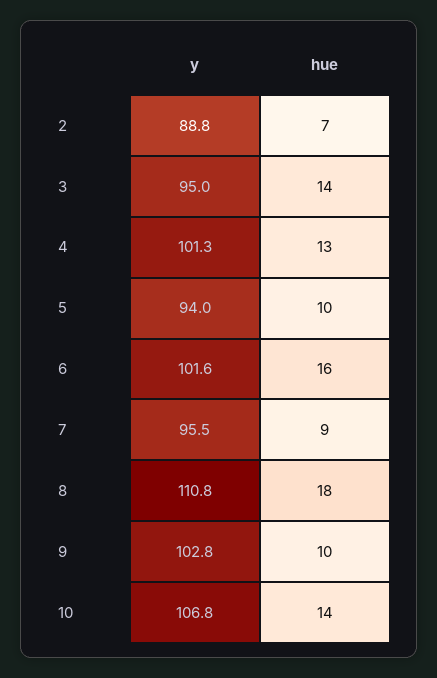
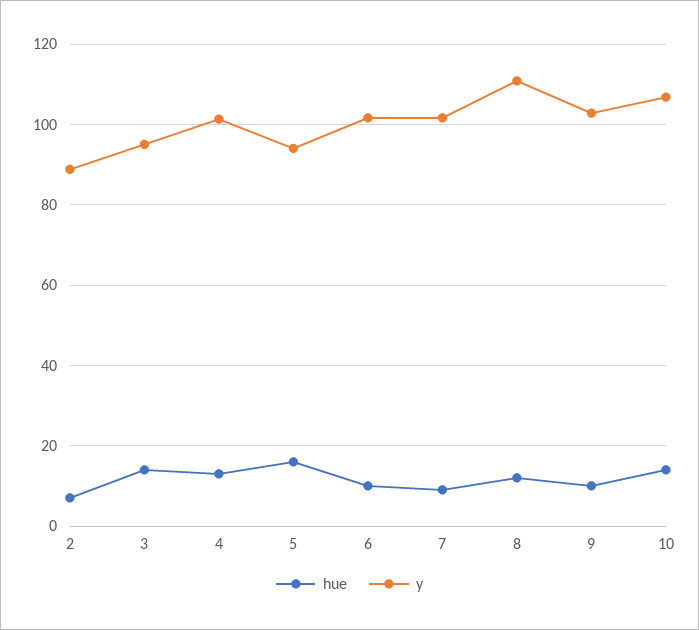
  {
    "y": {
      "2": 88.8,
      "3": 95,
      "4": 101.3,
      "5": 94,
      "6": 101.6,
-     "7": 95.5,
+     "7": 102,
      "8": 110.8,
      "9": 102.8,
      "10": 106.8
    },
    "hue": {
      "2": 7,
      "3": 14,
      "4": 13,
-     "5": 10,
+     "5": 16,
-     "6": 16,
+     "6": 10,
      "7": 9,
-     "8": 18,
+     "8": 12,
      "9": 10,
      "10": 14
    }
  }

